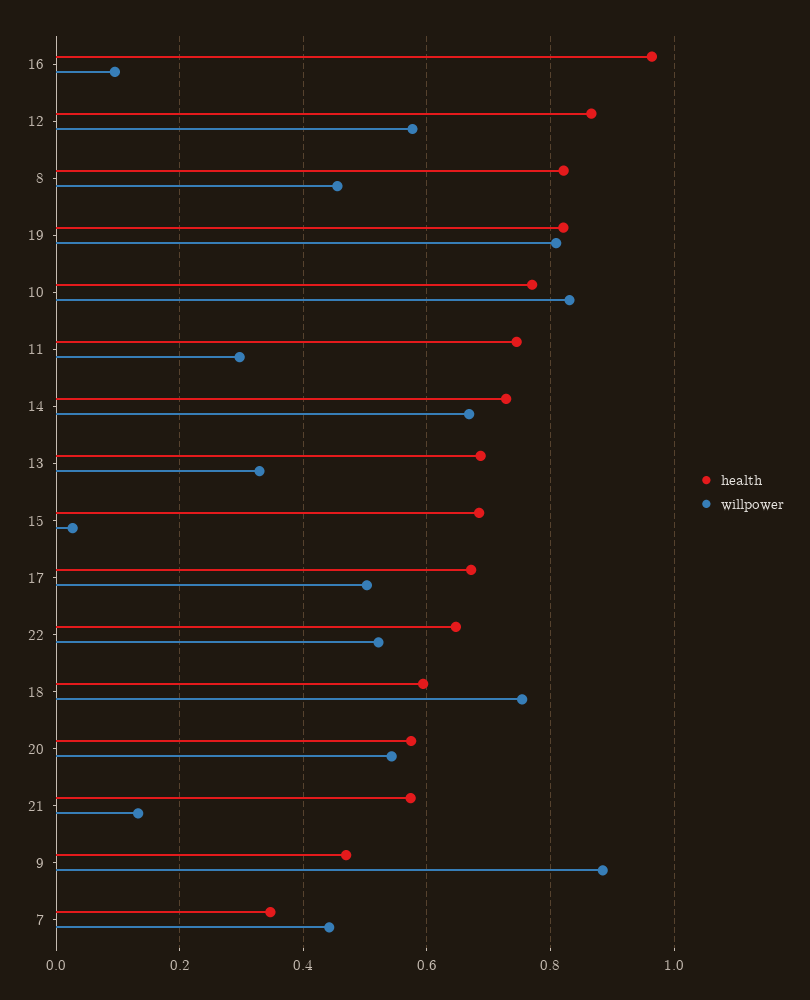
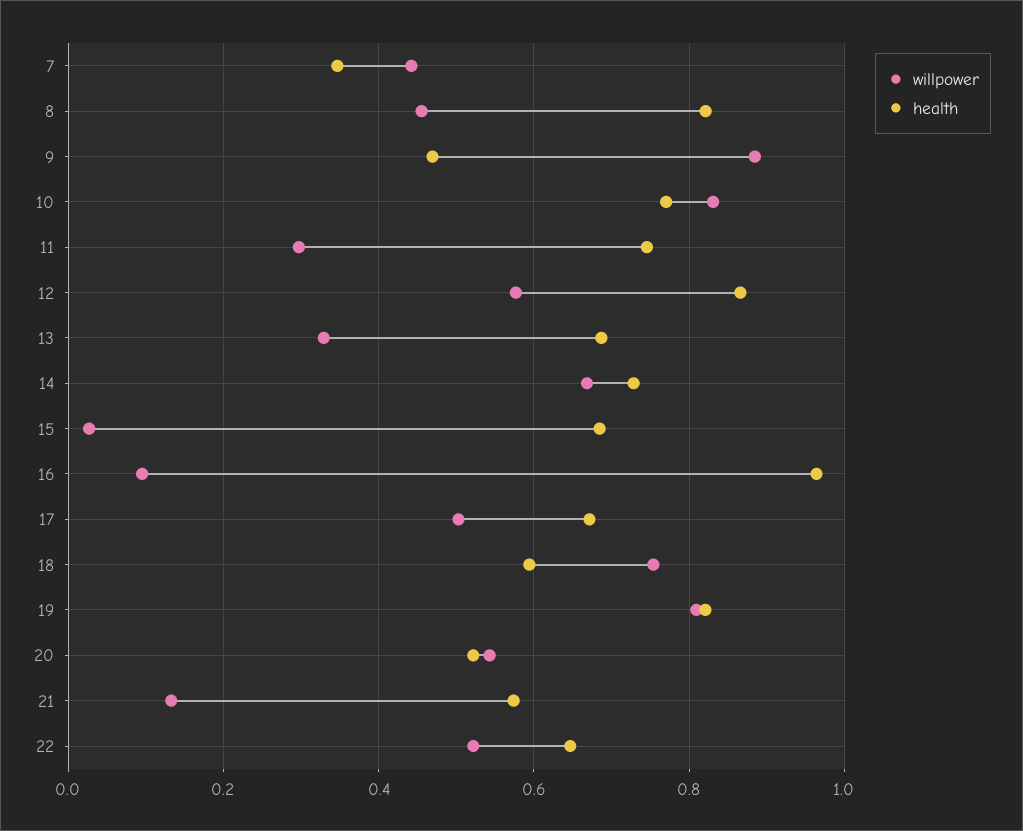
  {
    "health": {
      "16": 0.96,
      "12": 0.86,
      "8": 0.82,
      "19": 0.82,
      "10": 0.78,
      "11": 0.74,
      "14": 0.72,
      "13": 0.68,
      "15": 0.68,
      "17": 0.68,
      "22": 0.64,
      "18": 0.6,
-     "20": 0.58,
+     "20": 0.52,
      "21": 0.58,
      "9": 0.46,
      "7": 0.34
    },
    "willpower": {
      "16": 0.1,
      "12": 0.58,
      "8": 0.46,
      "19": 0.8,
      "10": 0.84,
      "11": 0.3,
      "14": 0.66,
      "13": 0.32,
      "15": 0.02,
      "17": 0.5,
      "22": 0.52,
      "18": 0.76,
      "20": 0.54,
      "21": 0.14,
      "9": 0.88,
      "7": 0.44
    }
  }

